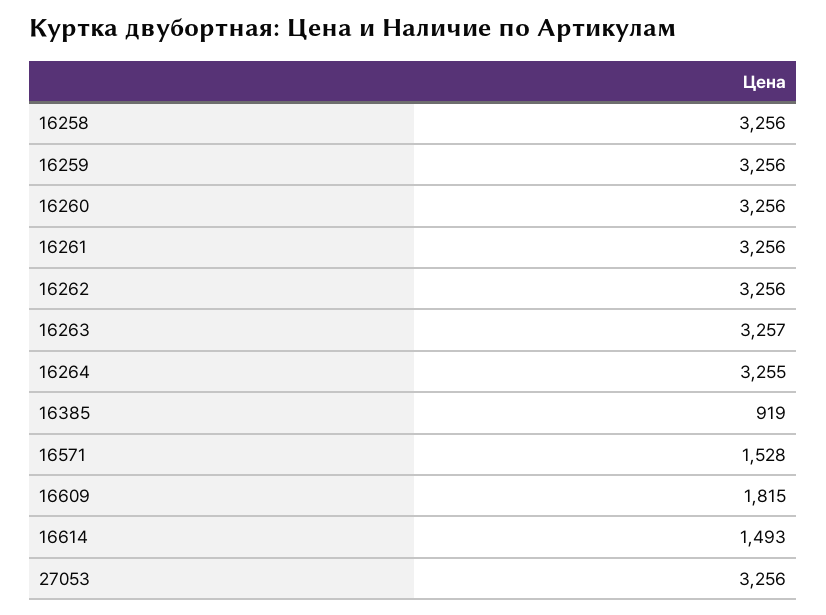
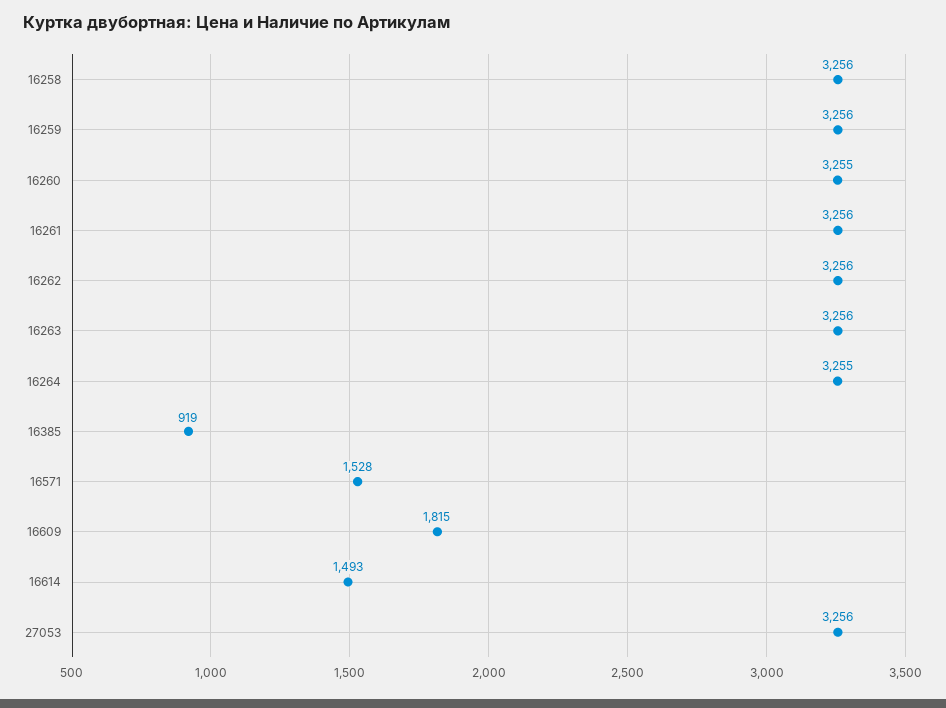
  {
    "16258": 3256,
    "16259": 3256,
-   "16260": 3256,
+   "16260": 3255,
    "16261": 3256,
    "16262": 3256,
-   "16263": 3257,
+   "16263": 3256,
    "16264": 3255,
    "16385": 919,
    "16571": 1528,
    "16609": 1815,
    "16614": 1493,
    "27053": 3256
  }

